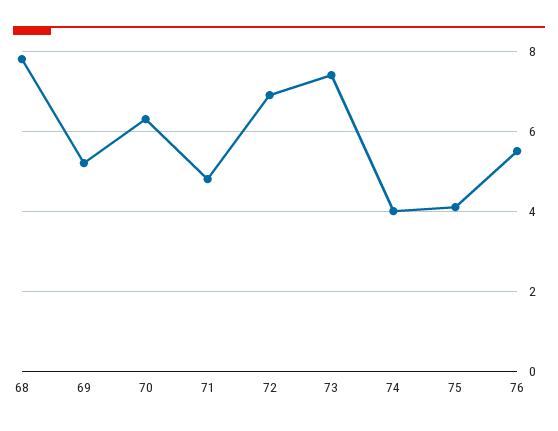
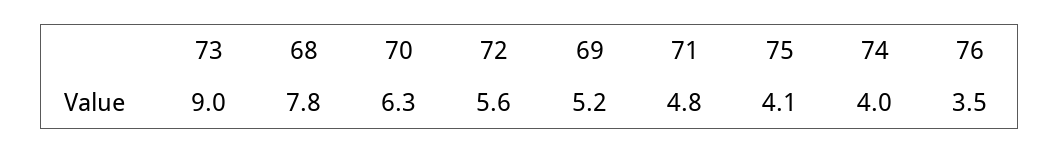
  {
    "68": 7.8,
    "69": 5.2,
    "70": 6.3,
    "71": 4.8,
-   "72": 7,
+   "72": 5.6,
-   "73": 7.5,
+   "73": 9,
    "74": 4,
    "75": 4.1,
-   "76": 5.5
+   "76": 3.5
  }

